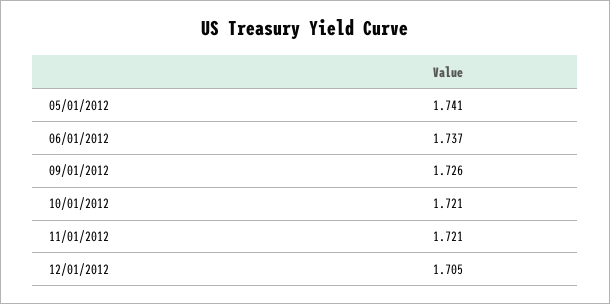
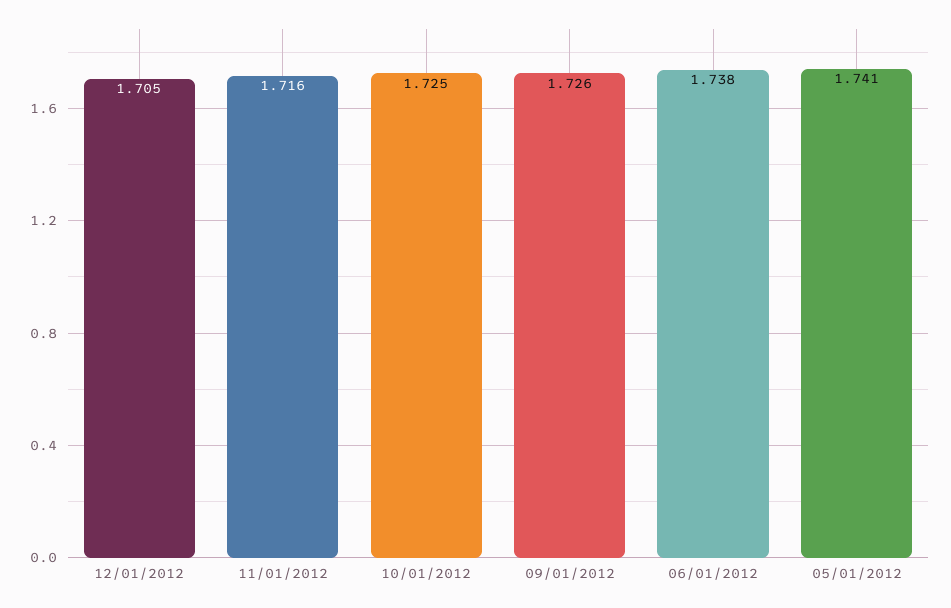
  {
    "05/01/2012": 1.741,
-   "06/01/2012": 1.737,
+   "06/01/2012": 1.738,
    "09/01/2012": 1.726,
-   "10/01/2012": 1.721,
+   "10/01/2012": 1.725,
-   "11/01/2012": 1.721,
+   "11/01/2012": 1.716,
    "12/01/2012": 1.705
  }

